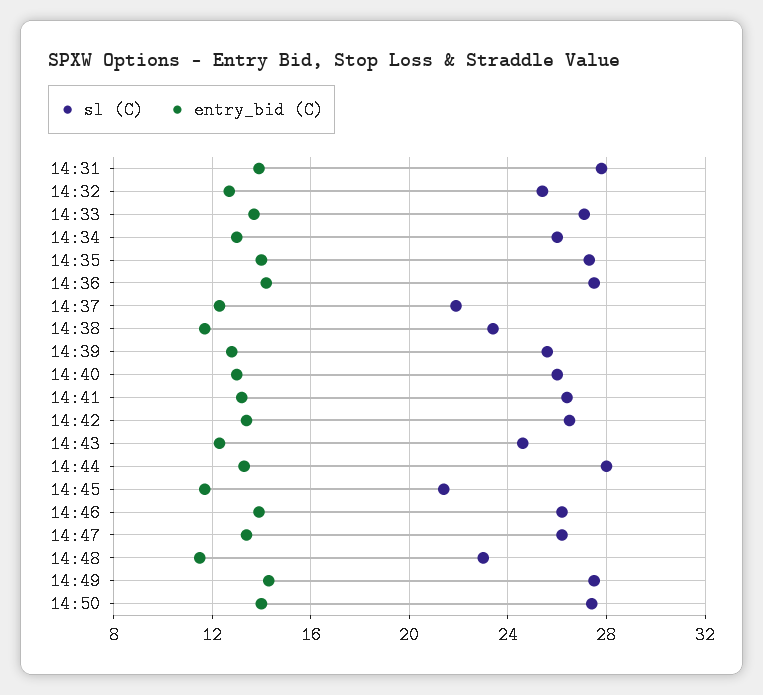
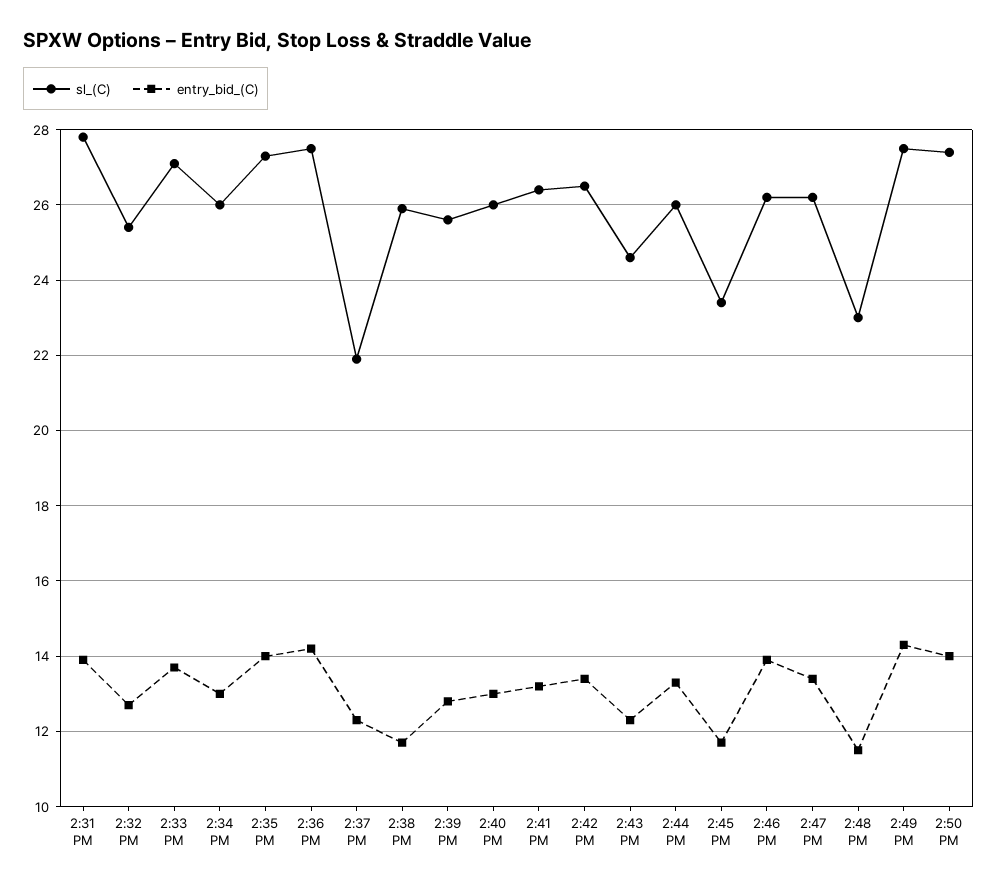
  {
    "sl (C)": {
      "14:31": 28,
      "14:32": 25.5,
      "14:33": 27,
      "14:34": 26,
      "14:35": 27.5,
      "14:36": 27.5,
      "14:37": 22,
-     "14:38": 23.5,
+     "14:38": 26,
      "14:39": 25.5,
      "14:40": 26,
      "14:41": 26.5,
      "14:42": 26.5,
      "14:43": 24.5,
-     "14:44": 28,
+     "14:44": 26,
-     "14:45": 21.5,
+     "14:45": 23.5,
      "14:46": 26,
      "14:47": 26,
      "14:48": 23,
      "14:49": 27.5,
      "14:50": 27.5
    },
    "entry_bid (C)": {
      "14:31": 14,
      "14:32": 12.5,
      "14:33": 13.5,
      "14:34": 13,
      "14:35": 14,
      "14:36": 14,
      "14:37": 12.5,
      "14:38": 11.5,
      "14:39": 13,
      "14:40": 13,
      "14:41": 13,
      "14:42": 13.5,
      "14:43": 12.5,
      "14:44": 13.5,
      "14:45": 11.5,
      "14:46": 14,
      "14:47": 13.5,
      "14:48": 11.5,
      "14:49": 14.5,
      "14:50": 14
    }
  }

